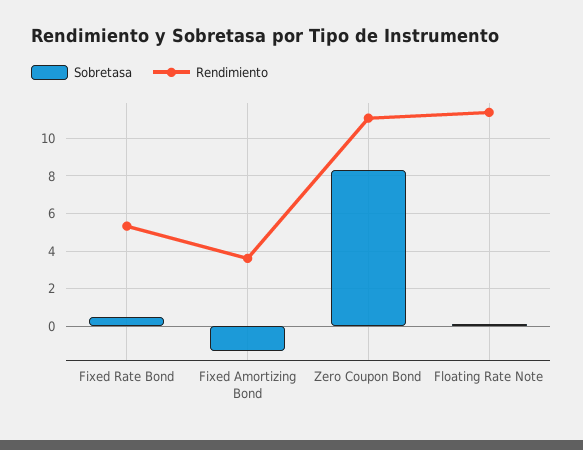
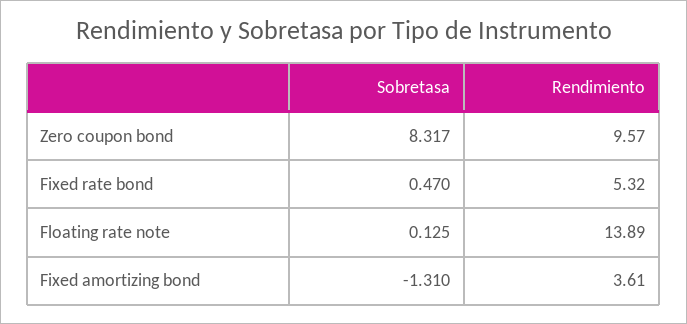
  {
    "Sobretasa": {
      "Fixed Rate Bond": 0.47,
      "Fixed Amortizing Bond": -1.31,
      "Zero Coupon Bond": 8.317,
      "Floating Rate Note": 0.125
    },
    "Rendimiento": {
      "Fixed Rate Bond": 5.32,
      "Fixed Amortizing Bond": 3.61,
-     "Zero Coupon Bond": 11,
+     "Zero Coupon Bond": 9.57,
-     "Floating Rate Note": 11.5
+     "Floating Rate Note": 13.89
    }
  }

